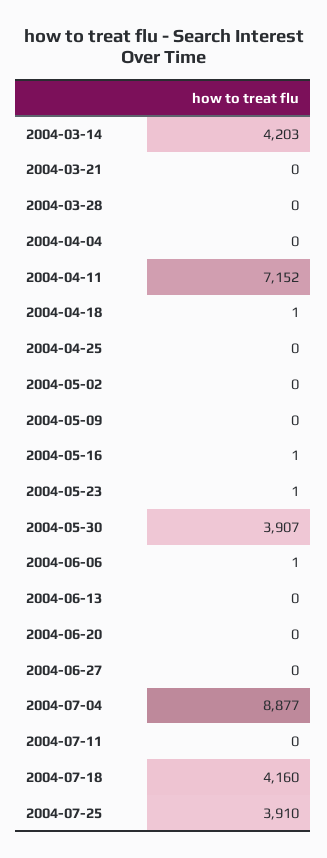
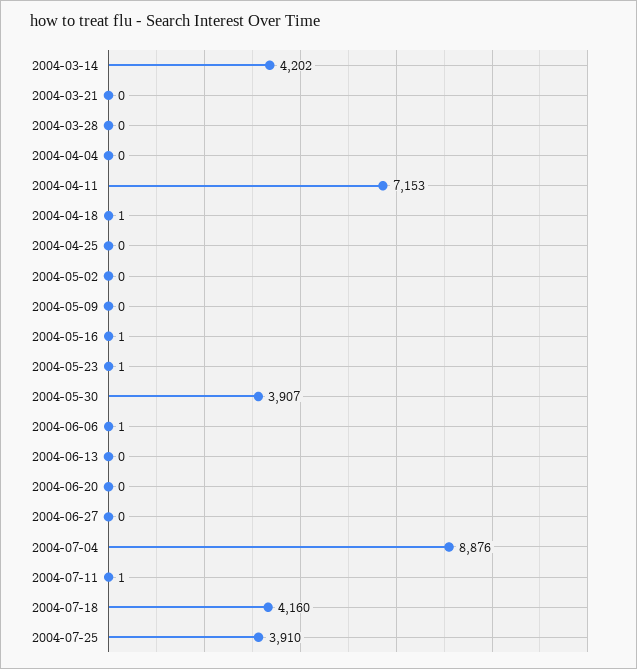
  {
-   "2004-03-14": 4203,
+   "2004-03-14": 4202,
    "2004-03-21": 0,
    "2004-03-28": 0,
    "2004-04-04": 0,
-   "2004-04-11": 7152,
+   "2004-04-11": 7153,
    "2004-04-18": 1,
    "2004-04-25": 0,
    "2004-05-02": 0,
    "2004-05-09": 0,
    "2004-05-16": 1,
    "2004-05-23": 1,
    "2004-05-30": 3907,
    "2004-06-06": 1,
    "2004-06-13": 0,
    "2004-06-20": 0,
    "2004-06-27": 0,
-   "2004-07-04": 8877,
+   "2004-07-04": 8876,
-   "2004-07-11": 0,
+   "2004-07-11": 1,
    "2004-07-18": 4160,
    "2004-07-25": 3910
  }

